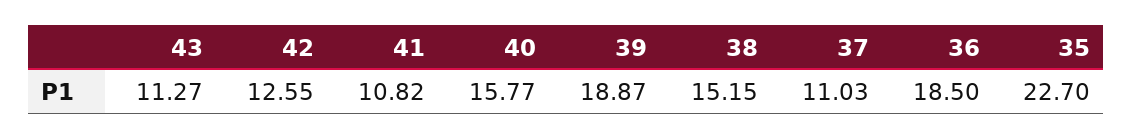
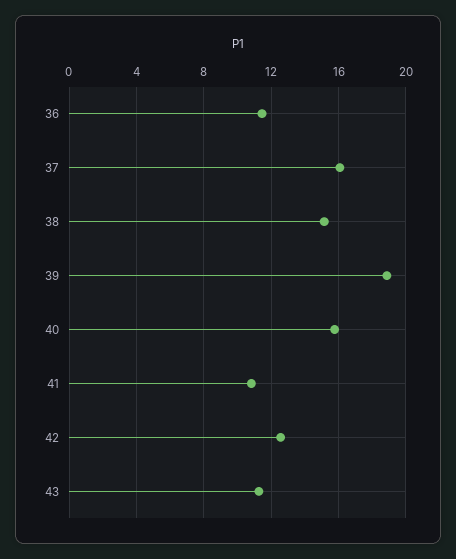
  {
    "43": 11.27,
    "42": 12.55,
    "41": 10.82,
    "40": 15.77,
    "39": 18.87,
    "38": 15.15,
-   "37": 11.03,
+   "37": 16,
-   "36": 18.5,
+   "36": 11.5
-   "35": 22.7
  }

